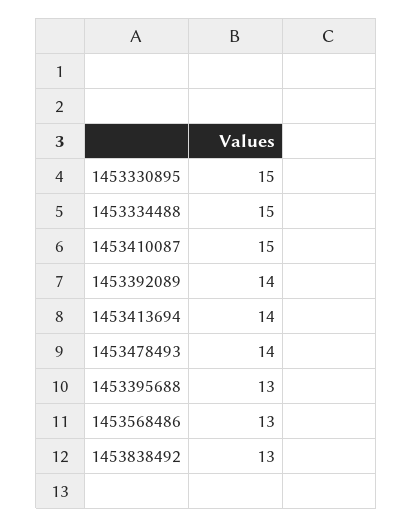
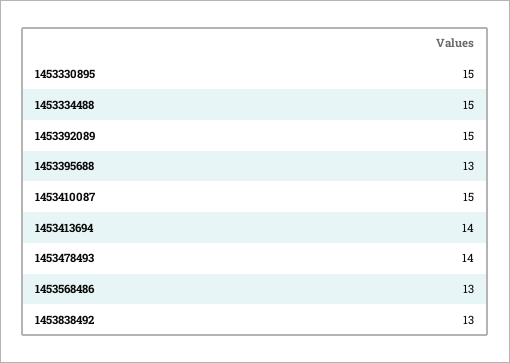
  {
    "1453330895": 15,
    "1453334488": 15,
    "1453410087": 15,
-   "1453392089": 14,
+   "1453392089": 15,
    "1453413694": 14,
    "1453478493": 14,
    "1453395688": 13,
    "1453568486": 13,
    "1453838492": 13
  }

